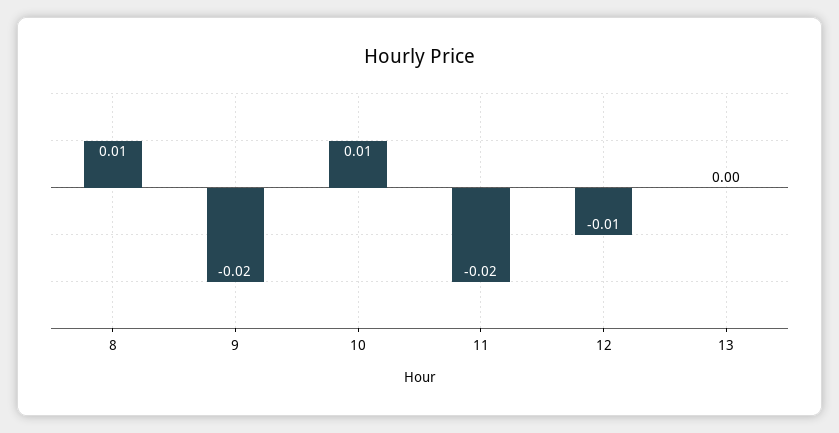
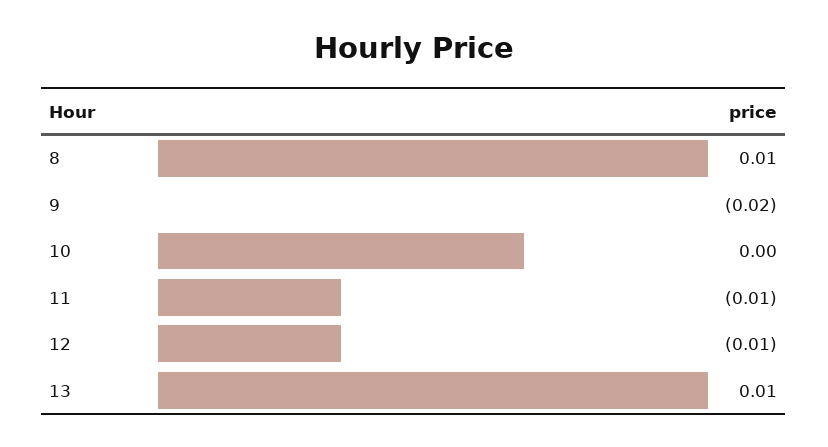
  {
    "8": 0.01,
    "9": -0.02,
-   "10": 0.01,
+   "10": 0,
-   "11": -0.02,
+   "11": -0.01,
    "12": -0.01,
-   "13": 0
+   "13": 0.01
  }

